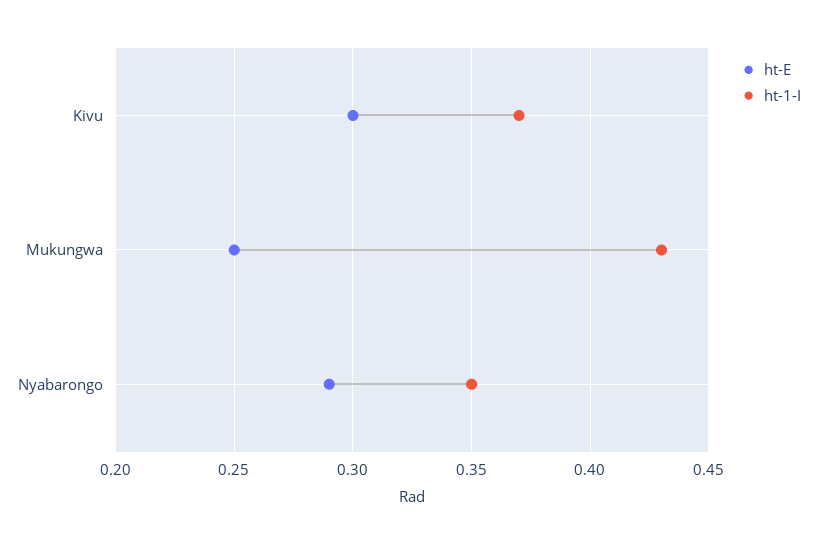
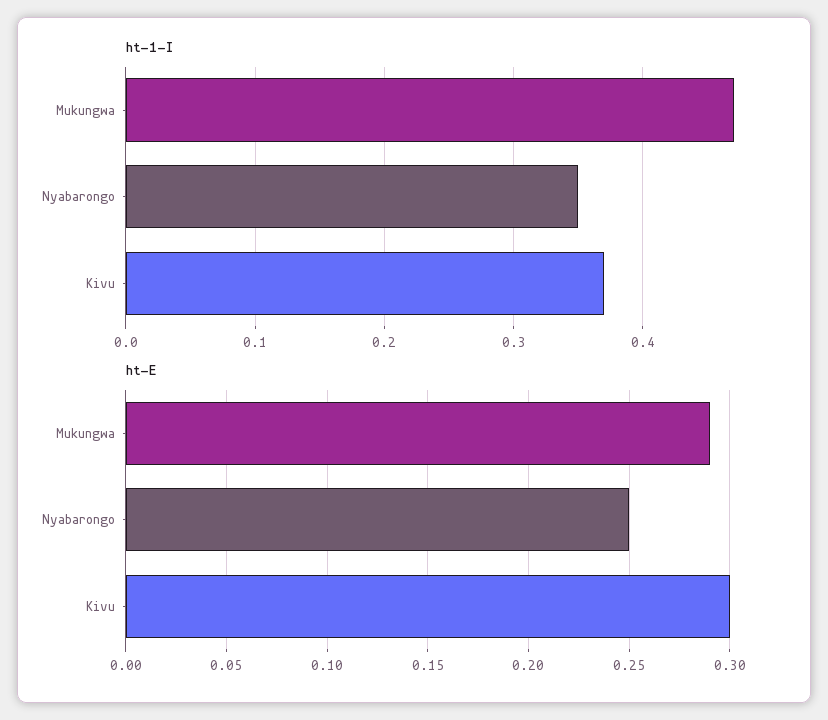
  {
    "ht-E": {
      "Kivu": 0.3,
-     "Mukungwa": 0.25,
+     "Mukungwa": 0.29,
-     "Nyabarongo": 0.29
+     "Nyabarongo": 0.25
    },
    "ht-1-I": {
      "Kivu": 0.37,
-     "Mukungwa": 0.43,
+     "Mukungwa": 0.47,
      "Nyabarongo": 0.35
    }
  }

